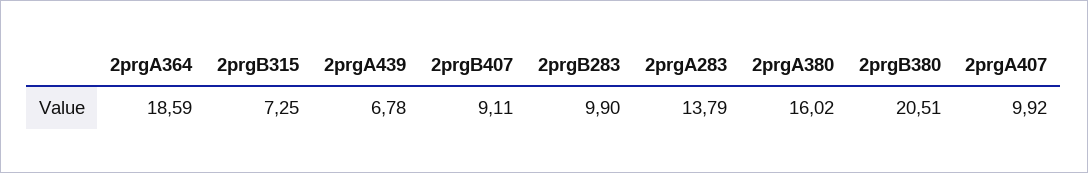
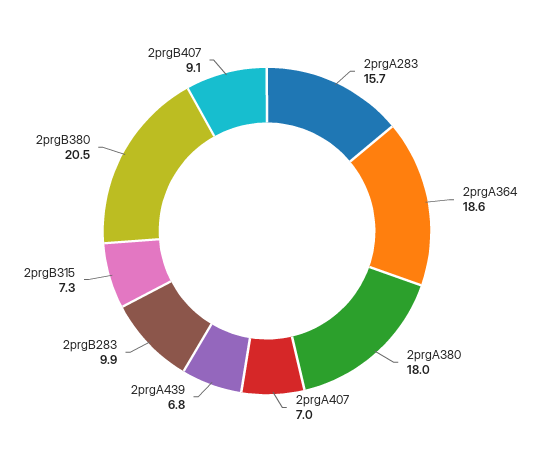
  {
    "2prgA364": 18.59,
    "2prgB315": 7.25,
    "2prgA439": 6.78,
    "2prgB407": 9.11,
    "2prgB283": 9.9,
-   "2prgA283": 13.79,
+   "2prgA283": 15.7,
-   "2prgA380": 16.02,
+   "2prgA380": 18,
    "2prgB380": 20.51,
-   "2prgA407": 9.92
+   "2prgA407": 7
  }

